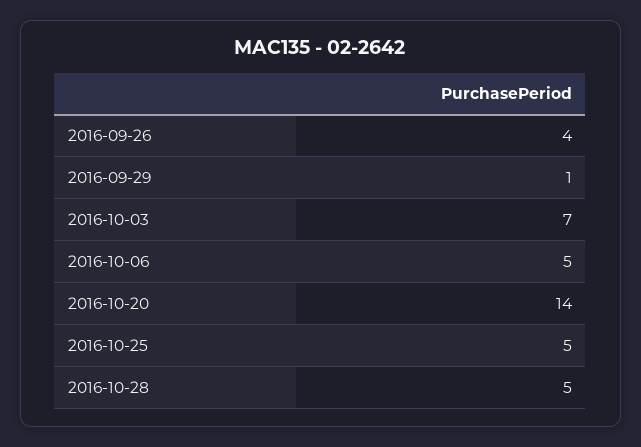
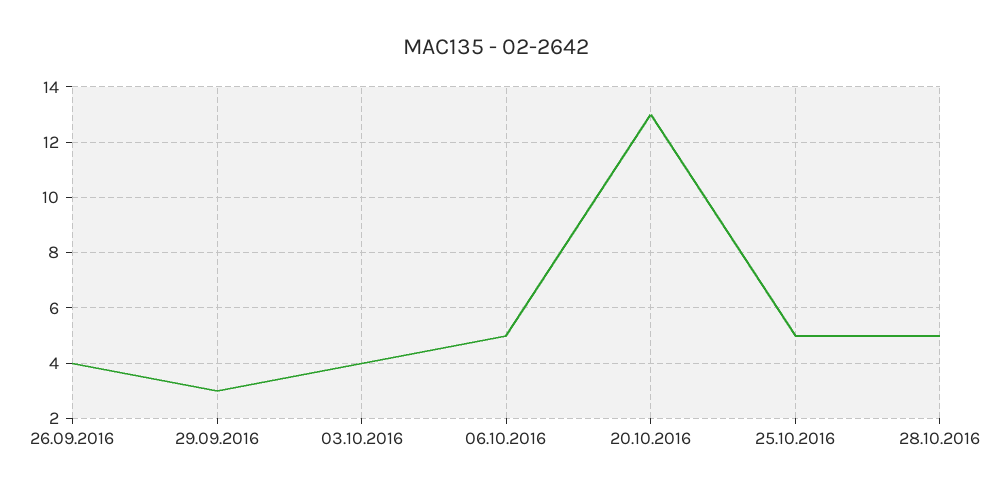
  {
    "2016-09-26": 4,
-   "2016-09-29": 1,
+   "2016-09-29": 3,
-   "2016-10-03": 7,
+   "2016-10-03": 4,
    "2016-10-06": 5,
-   "2016-10-20": 14,
+   "2016-10-20": 13,
    "2016-10-25": 5,
    "2016-10-28": 5
  }

